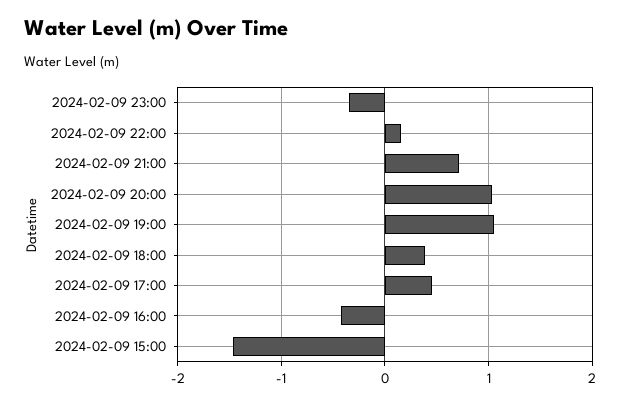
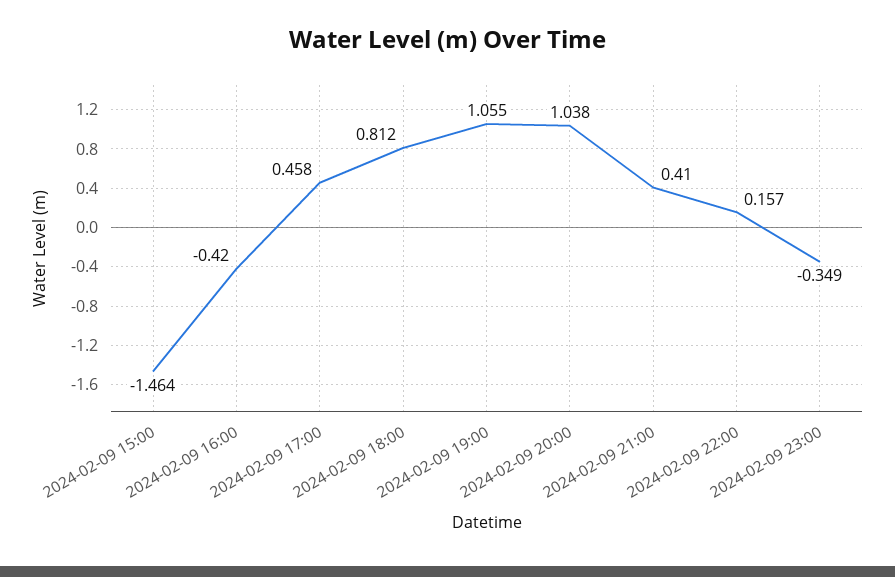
  {
    "2024-02-09 23:00": -0.349,
    "2024-02-09 22:00": 0.157,
-   "2024-02-09 21:00": 0.7,
+   "2024-02-09 21:00": 0.41,
    "2024-02-09 20:00": 1.038,
    "2024-02-09 19:00": 1.055,
-   "2024-02-09 18:00": 0.4,
+   "2024-02-09 18:00": 0.812,
    "2024-02-09 17:00": 0.458,
    "2024-02-09 16:00": -0.42,
    "2024-02-09 15:00": -1.464
  }

